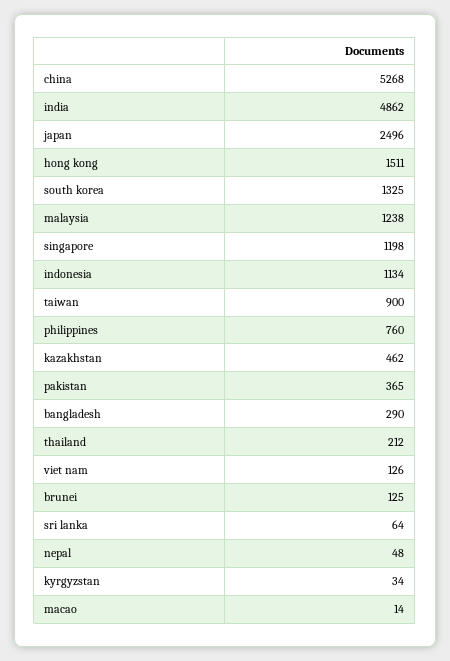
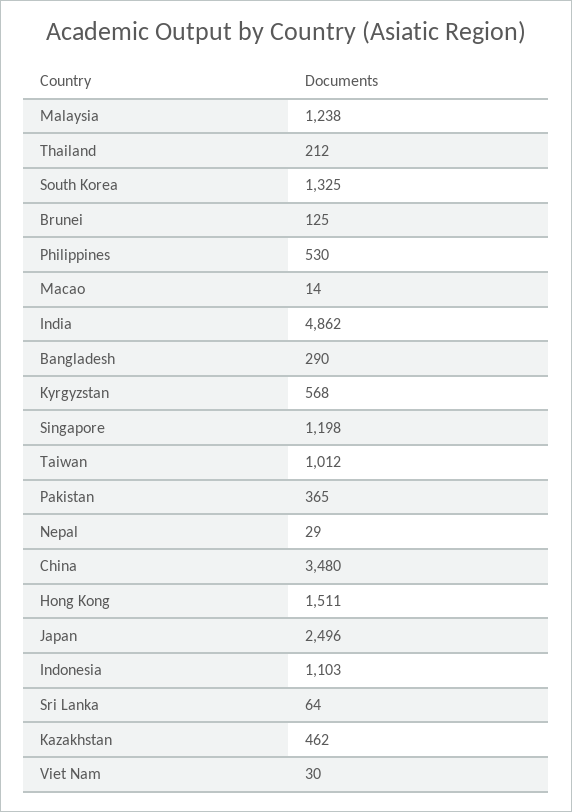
  {
-   "china": 5268,
+   "china": 3480,
    "india": 4862,
    "japan": 2496,
    "hong kong": 1511,
    "south korea": 1325,
    "malaysia": 1238,
    "singapore": 1198,
-   "indonesia": 1134,
+   "indonesia": 1103,
-   "taiwan": 900,
+   "taiwan": 1012,
-   "philippines": 760,
+   "philippines": 530,
    "kazakhstan": 462,
    "pakistan": 365,
    "bangladesh": 290,
    "thailand": 212,
-   "viet nam": 126,
+   "viet nam": 30,
    "brunei": 125,
    "sri lanka": 64,
-   "nepal": 48,
+   "nepal": 29,
-   "kyrgyzstan": 34,
+   "kyrgyzstan": 568,
    "macao": 14
  }

